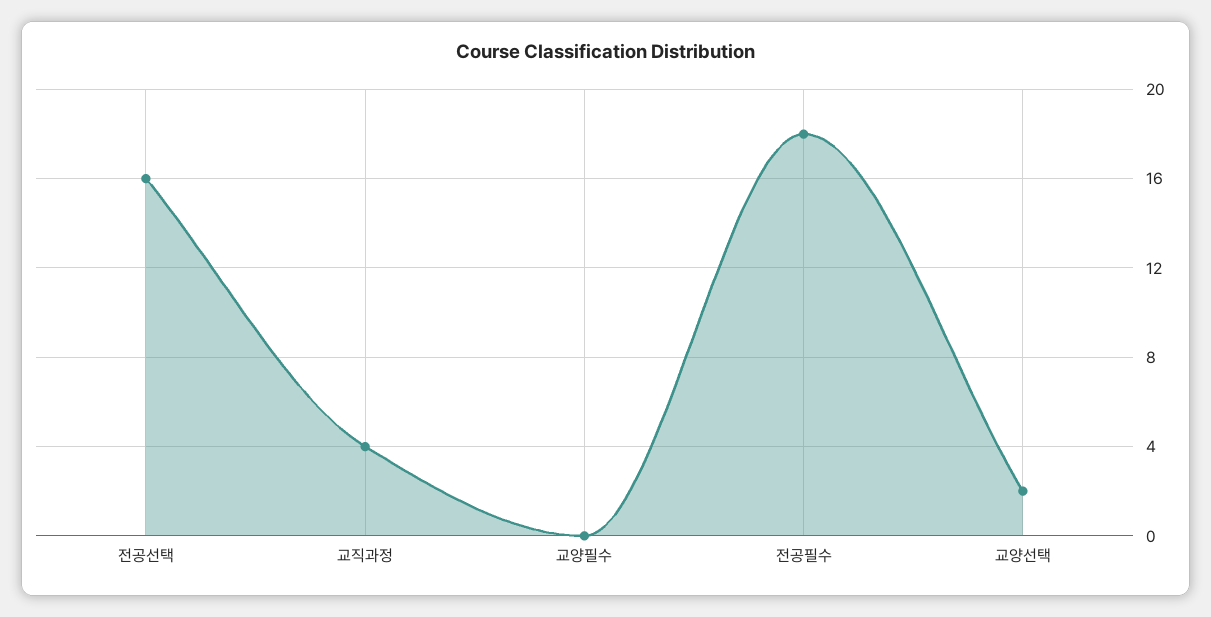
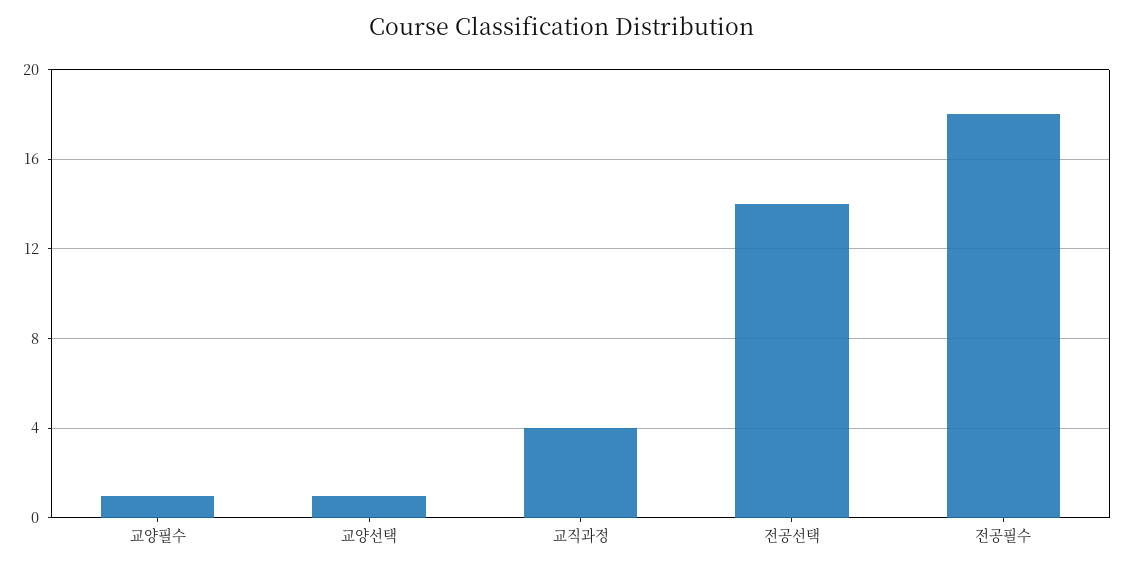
  {
-   "전공선택": 16,
+   "전공선택": 14,
    "교직과정": 4,
-   "교양필수": 0,
+   "교양필수": 1,
    "전공필수": 18,
-   "교양선택": 2
+   "교양선택": 1
  }

